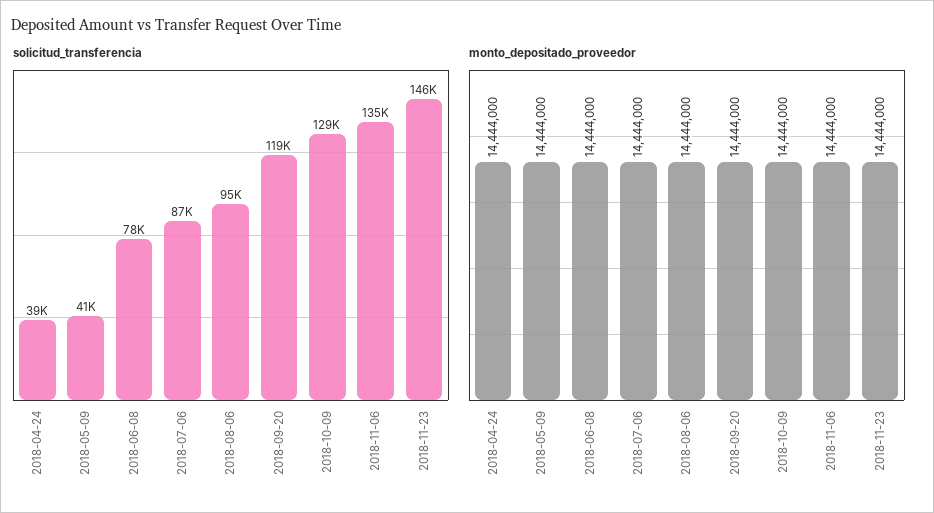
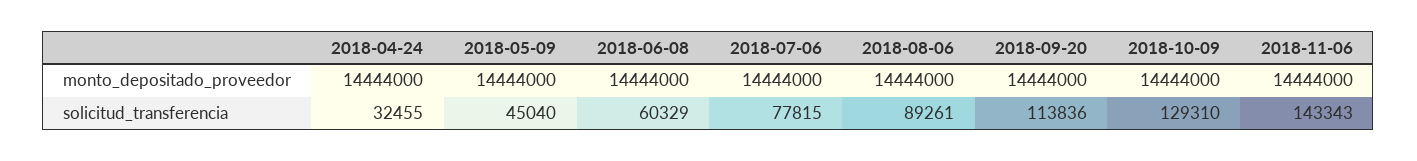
  {
    "solicitud_transferencia": {
-     "2018-04-24": 39000,
+     "2018-04-24": 32455,
-     "2018-05-09": 41000,
+     "2018-05-09": 45040,
-     "2018-06-08": 78000,
+     "2018-06-08": 60329,
-     "2018-07-06": 87000,
+     "2018-07-06": 77815,
-     "2018-08-06": 95000,
+     "2018-08-06": 89261,
-     "2018-09-20": 119000,
+     "2018-09-20": 113836,
      "2018-10-09": 129310,
-     "2018-11-06": 135000,
+     "2018-11-06": 143343
-     "2018-11-23": 146000
    },
    "monto_depositado_proveedor": {
      "2018-04-24": 14444000,
      "2018-05-09": 14444000,
      "2018-06-08": 14444000,
      "2018-07-06": 14444000,
      "2018-08-06": 14444000,
      "2018-09-20": 14444000,
      "2018-10-09": 14444000,
-     "2018-11-06": 14444000,
+     "2018-11-06": 14444000
-     "2018-11-23": 14444000
    }
  }

